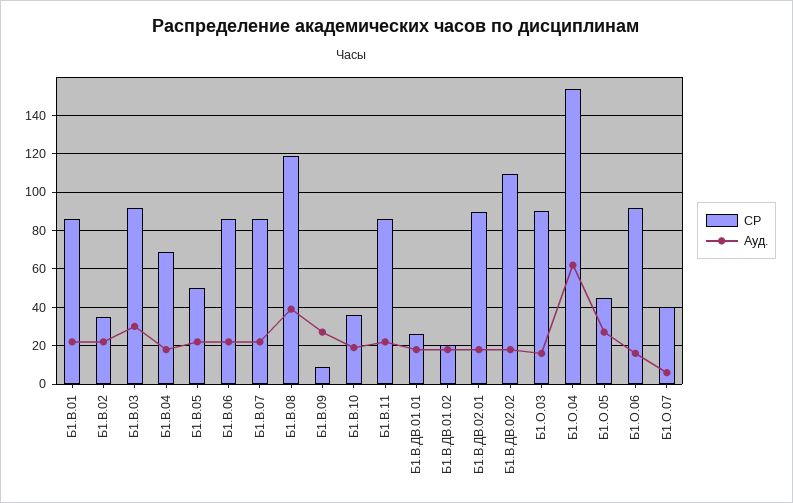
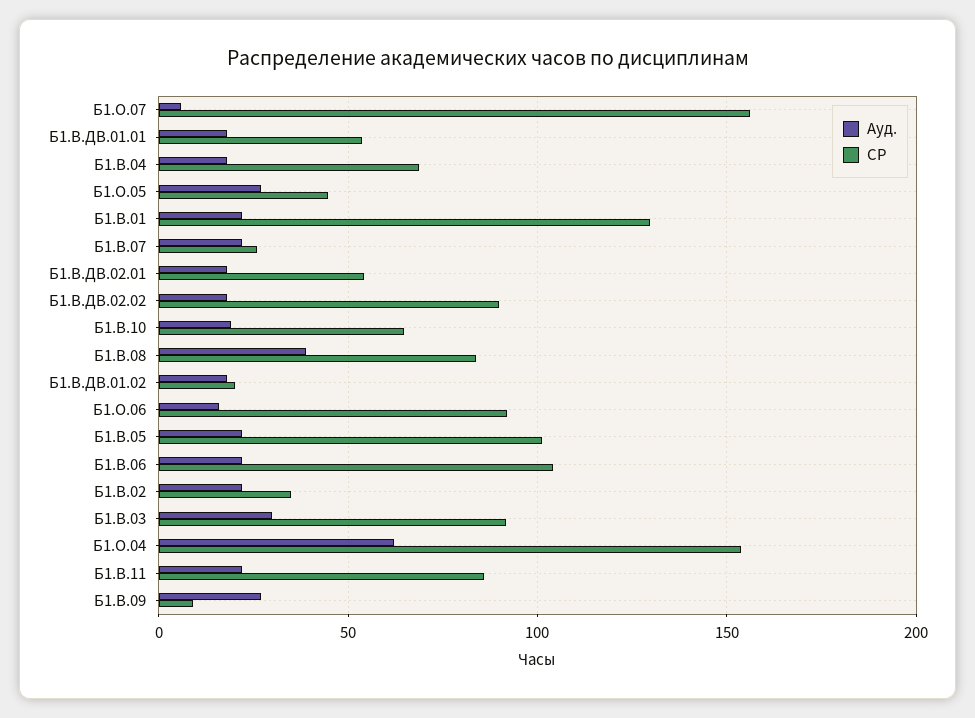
  {
    "СР": {
-     "Б1.В.01": 85,
+     "Б1.В.01": 130,
      "Б1.В.02": 35,
      "Б1.В.03": 90,
      "Б1.В.04": 70,
-     "Б1.В.05": 50,
+     "Б1.В.05": 100,
-     "Б1.В.06": 85,
+     "Б1.В.06": 105,
-     "Б1.В.07": 85,
+     "Б1.В.07": 25,
-     "Б1.В.08": 120,
+     "Б1.В.08": 85,
      "Б1.В.09": 10,
-     "Б1.В.10": 35,
+     "Б1.В.10": 65,
      "Б1.В.11": 85,
-     "Б1.В.ДВ.01.01": 25,
+     "Б1.В.ДВ.01.01": 55,
      "Б1.В.ДВ.01.02": 20,
-     "Б1.В.ДВ.02.01": 90,
+     "Б1.В.ДВ.02.01": 55,
-     "Б1.В.ДВ.02.02": 110,
+     "Б1.В.ДВ.02.02": 90,
-     "Б1.О.03": 90,
      "Б1.О.04": 155,
      "Б1.О.05": 45,
      "Б1.О.06": 90,
-     "Б1.О.07": 40
+     "Б1.О.07": 155
    },
    "Ауд.": {
      "Б1.В.01": 20,
      "Б1.В.02": 20,
      "Б1.В.03": 30,
      "Б1.В.04": 20,
      "Б1.В.05": 20,
      "Б1.В.06": 20,
      "Б1.В.07": 20,
      "Б1.В.08": 40,
      "Б1.В.09": 25,
      "Б1.В.10": 20,
      "Б1.В.11": 20,
      "Б1.В.ДВ.01.01": 20,
      "Б1.В.ДВ.01.02": 20,
      "Б1.В.ДВ.02.01": 20,
      "Б1.В.ДВ.02.02": 20,
-     "Б1.О.03": 15,
      "Б1.О.04": 60,
      "Б1.О.05": 25,
      "Б1.О.06": 15,
      "Б1.О.07": 5
    }
  }

